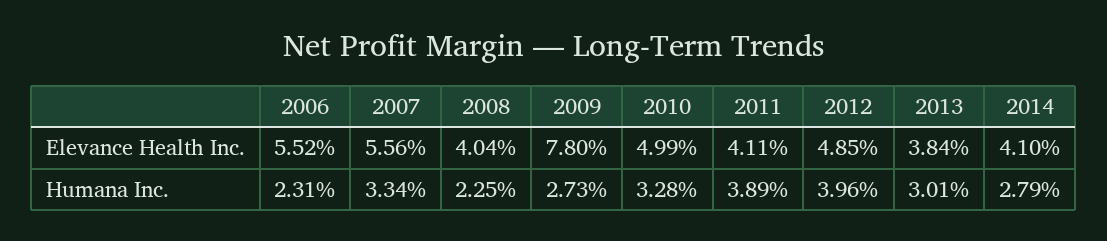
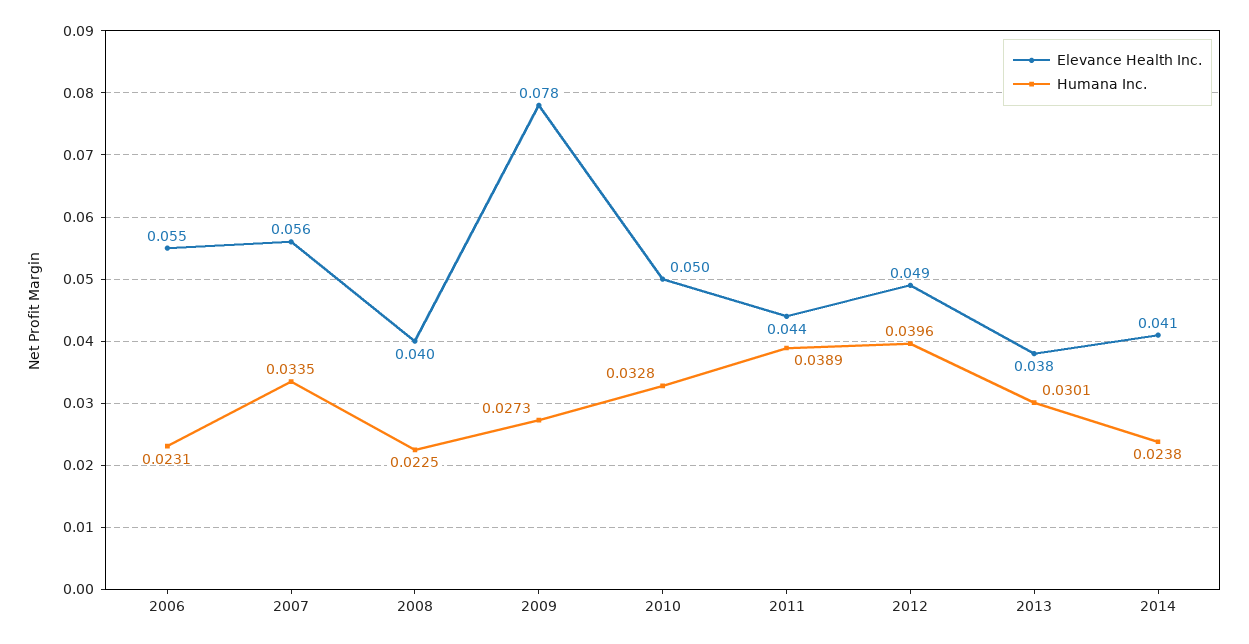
  {
    "Elevance Health Inc.": {
      "2006": 0.0552,
      "2007": 0.0556,
      "2008": 0.0404,
      "2009": 0.078,
      "2010": 0.0499,
-     "2011": 0.0411,
+     "2011": 0.044,
      "2012": 0.0485,
      "2013": 0.0384,
      "2014": 0.041
    },
    "Humana Inc.": {
      "2006": 0.0231,
-     "2007": 0.0334,
+     "2007": 0.0335,
      "2008": 0.0225,
      "2009": 0.0273,
      "2010": 0.0328,
      "2011": 0.0389,
      "2012": 0.0396,
      "2013": 0.0301,
-     "2014": 0.0279
+     "2014": 0.0238
    }
  }

